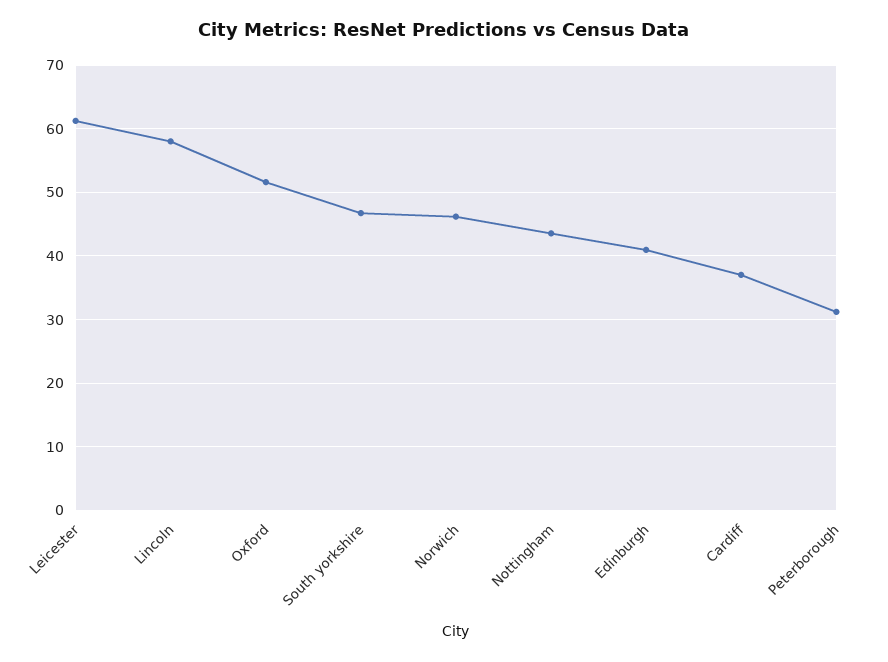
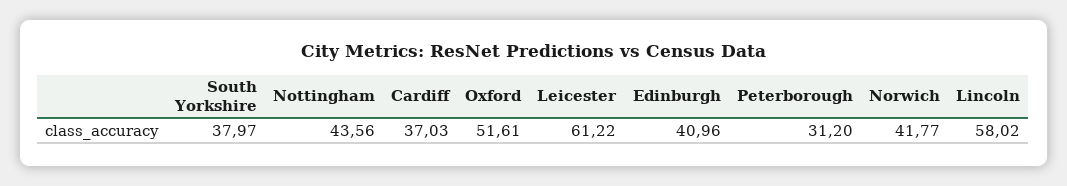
  {
    "Leicester": 61.22,
    "Lincoln": 58.02,
    "Oxford": 51.61,
-   "South yorkshire": 47,
+   "South yorkshire": 37.97,
-   "Norwich": 46,
+   "Norwich": 41.77,
    "Nottingham": 43.56,
    "Edinburgh": 40.96,
    "Cardiff": 37.03,
    "Peterborough": 31.2
  }

